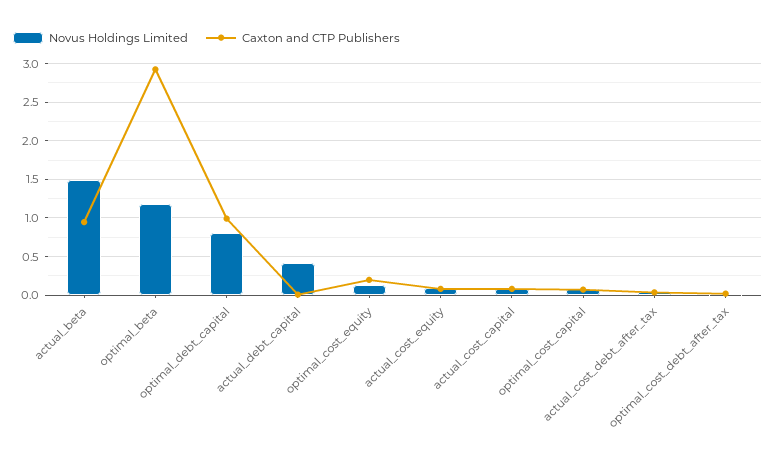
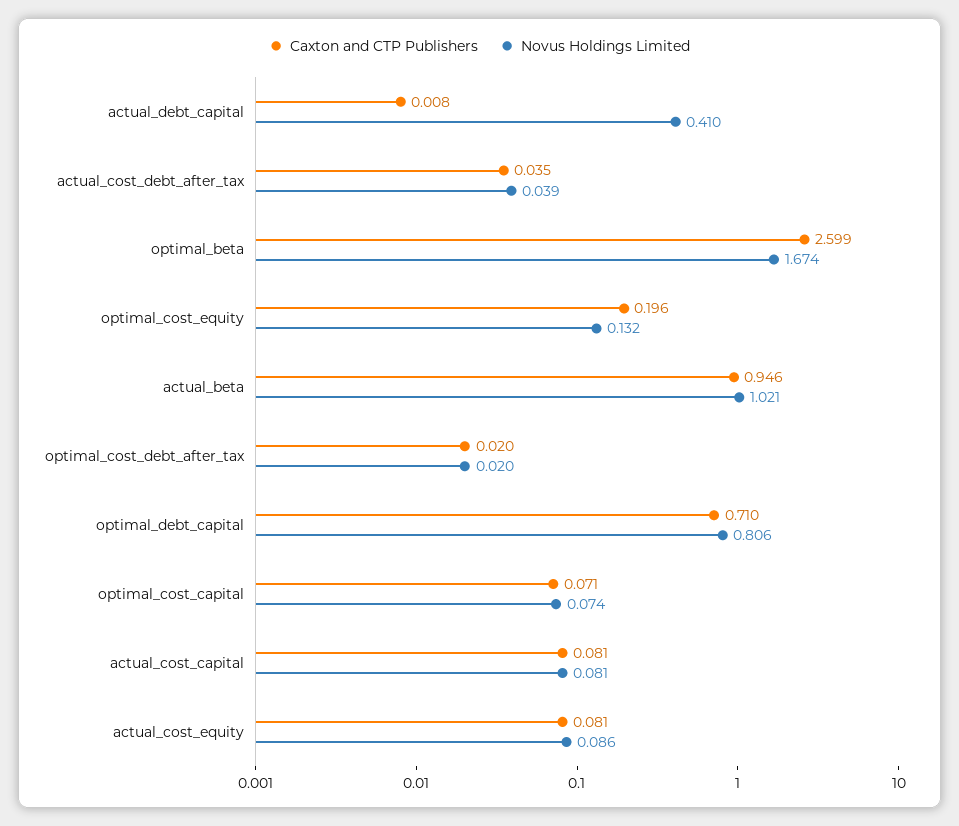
  {
    "Novus Holdings Limited": {
-     "actual_beta": 1.5,
+     "actual_beta": 1.021,
-     "optimal_beta": 1.2,
+     "optimal_beta": 1.674,
      "optimal_debt_capital": 0.806,
      "actual_debt_capital": 0.41,
      "optimal_cost_equity": 0.132,
      "actual_cost_equity": 0.086,
      "actual_cost_capital": 0.081,
      "optimal_cost_capital": 0.074,
      "actual_cost_debt_after_tax": 0.039,
      "optimal_cost_debt_after_tax": 0.02
    },
    "Caxton and CTP Publishers": {
      "actual_beta": 0.946,
-     "optimal_beta": 2.9,
+     "optimal_beta": 2.599,
-     "optimal_debt_capital": 1,
+     "optimal_debt_capital": 0.71,
      "actual_debt_capital": 0.008,
      "optimal_cost_equity": 0.196,
      "actual_cost_equity": 0.081,
      "actual_cost_capital": 0.081,
      "optimal_cost_capital": 0.071,
      "actual_cost_debt_after_tax": 0.035,
      "optimal_cost_debt_after_tax": 0.02
    }
  }

